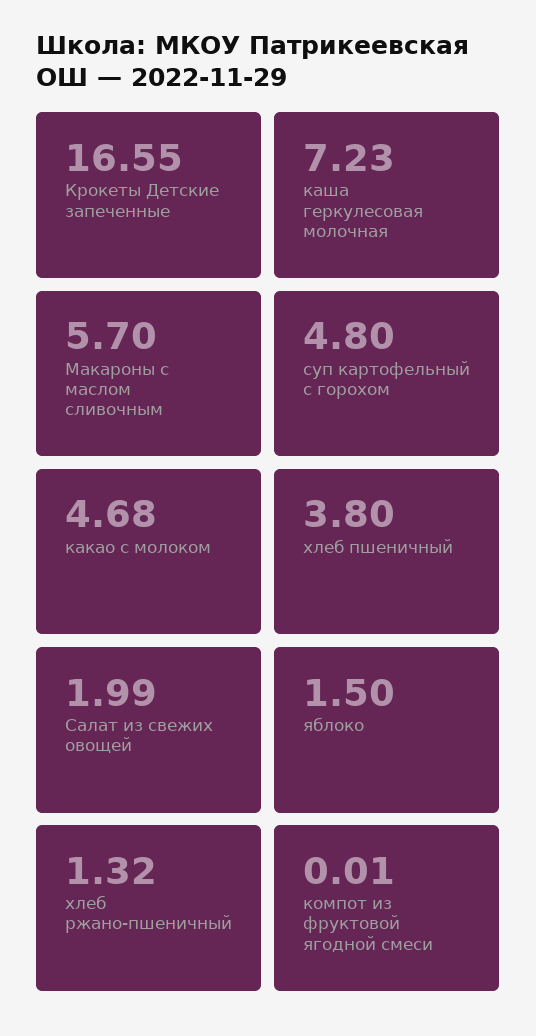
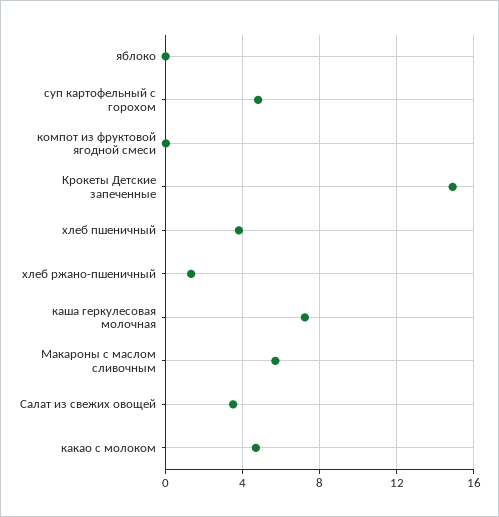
  {
-   "Крокеты Детские запеченные": 16.55,
+   "Крокеты Детские запеченные": 15,
    "каша геркулесовая молочная": 7.23,
    "Макароны с маслом сливочным": 5.7,
    "суп картофельный с горохом": 4.8,
    "какао с молоком": 4.68,
    "хлеб пшеничный": 3.8,
-   "Салат из свежих овощей": 1.99,
+   "Салат из свежих овощей": 3.5,
-   "яблоко": 1.5,
+   "яблоко": 0,
    "хлеб ржано-пшеничный": 1.32,
    "компот из фруктовой ягодной смеси": 0.01
  }

